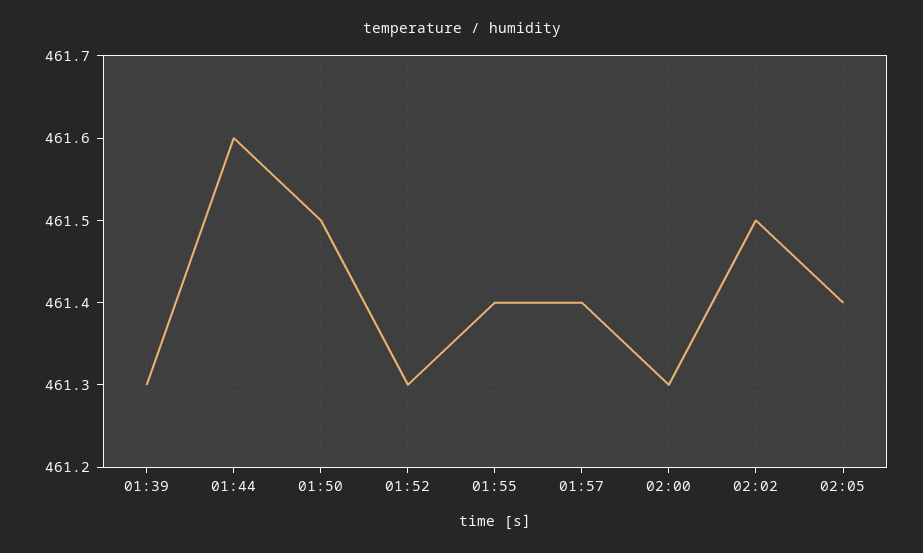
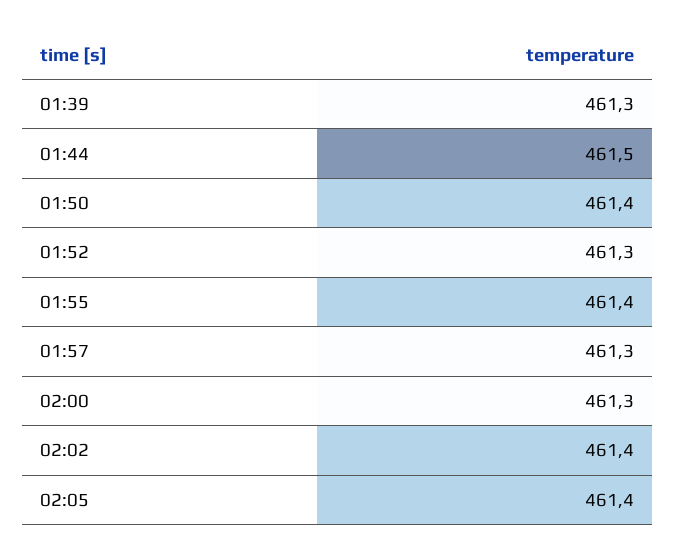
  {
    "01:39": 461.3,
-   "01:44": 461.6,
+   "01:44": 461.5,
-   "01:50": 461.5,
+   "01:50": 461.4,
    "01:52": 461.3,
    "01:55": 461.4,
-   "01:57": 461.4,
+   "01:57": 461.3,
    "02:00": 461.3,
-   "02:02": 461.5,
+   "02:02": 461.4,
    "02:05": 461.4
  }

